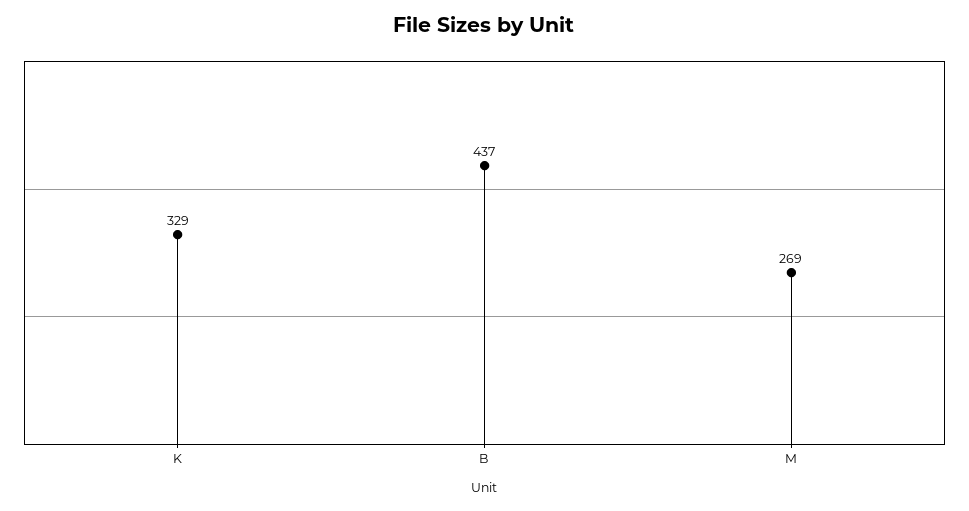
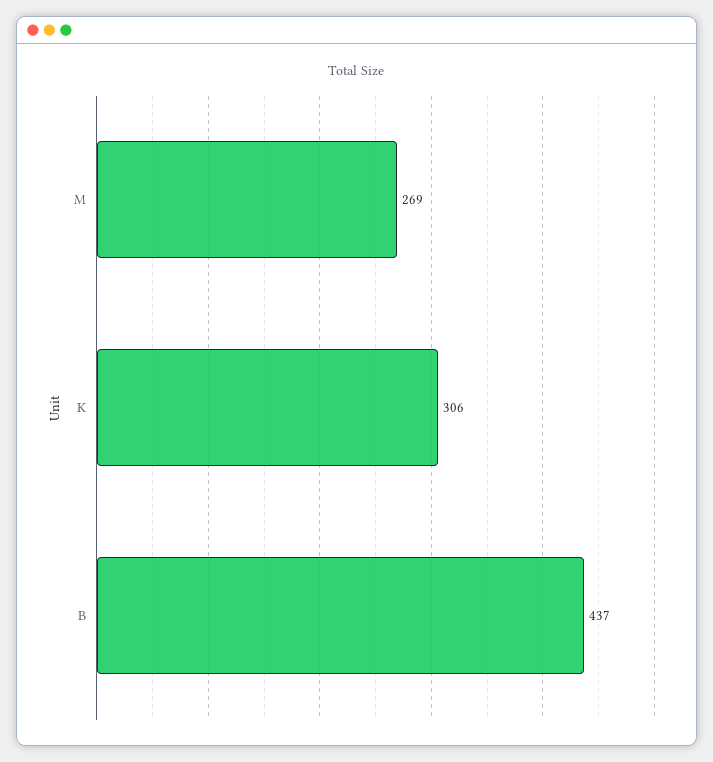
  {
-   "K": 329,
+   "K": 306,
    "B": 437,
    "M": 269
  }

